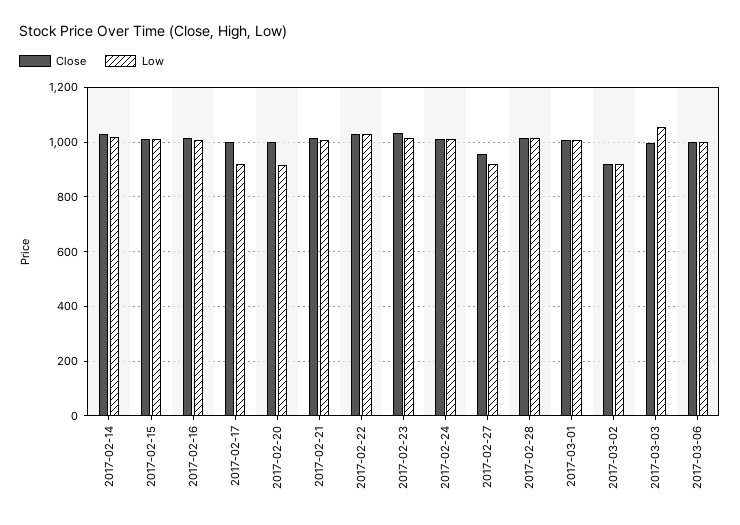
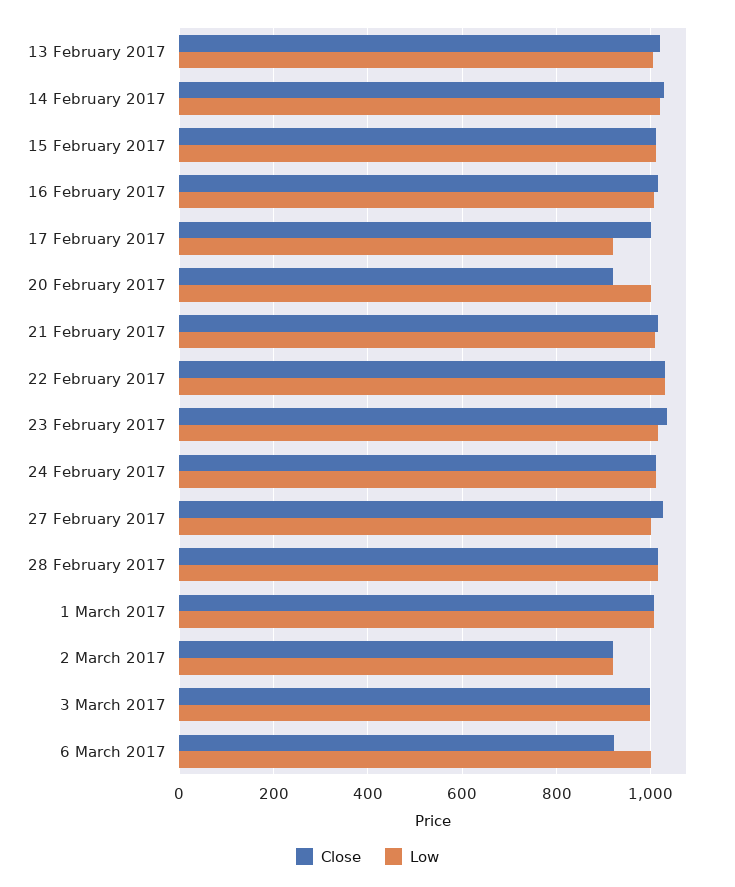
  {
    "Close": {
      "2017-02-14": 1020,
      "2017-02-15": 1020,
      "2017-02-16": 1020,
      "2017-02-17": 1000,
-     "2017-02-20": 1000,
+     "2017-02-20": 920,
      "2017-02-21": 1020,
      "2017-02-22": 1040,
      "2017-02-23": 1040,
      "2017-02-24": 1020,
-     "2017-02-27": 950,
+     "2017-02-27": 1020,
      "2017-02-28": 1020,
      "2017-03-01": 1000,
      "2017-03-02": 920,
      "2017-03-03": 1000,
-     "2017-03-06": 1000
+     "2017-03-06": 920,
+     "13 February 2017": 1020
    },
    "Low": {
      "2017-02-14": 1020,
      "2017-02-15": 1020,
      "2017-02-16": 1000,
      "2017-02-17": 920,
-     "2017-02-20": 925,
+     "2017-02-20": 1000,
      "2017-02-21": 1000,
      "2017-02-22": 1040,
      "2017-02-23": 1020,
      "2017-02-24": 1020,
-     "2017-02-27": 925,
+     "2017-02-27": 1000,
      "2017-02-28": 1020,
      "2017-03-01": 1000,
      "2017-03-02": 920,
-     "2017-03-03": 1050,
+     "2017-03-03": 1000,
-     "2017-03-06": 1000
+     "2017-03-06": 1000,
+     "13 February 2017": 1000
    }
  }

